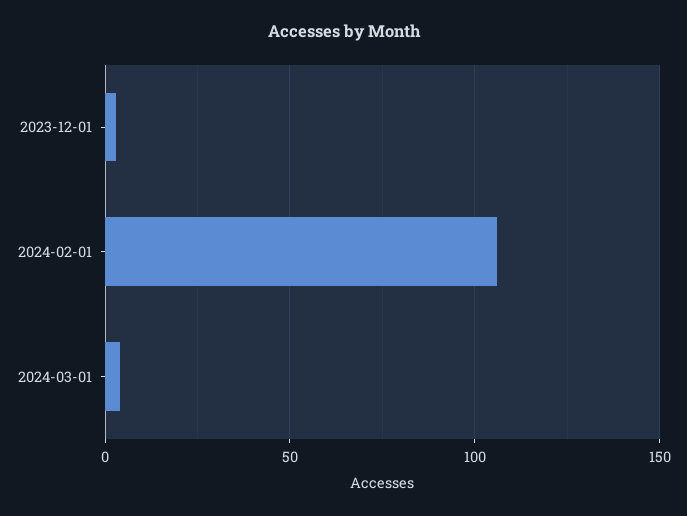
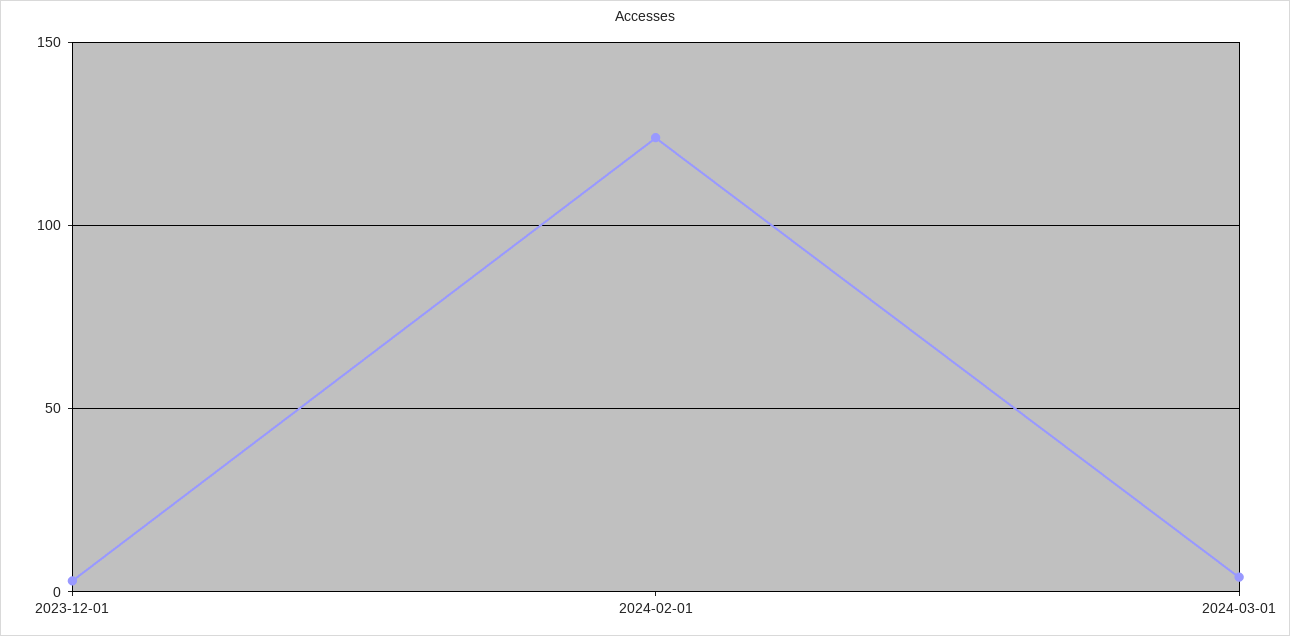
  {
    "2023-12-01": 5,
-   "2024-02-01": 105,
+   "2024-02-01": 125,
    "2024-03-01": 5
  }

